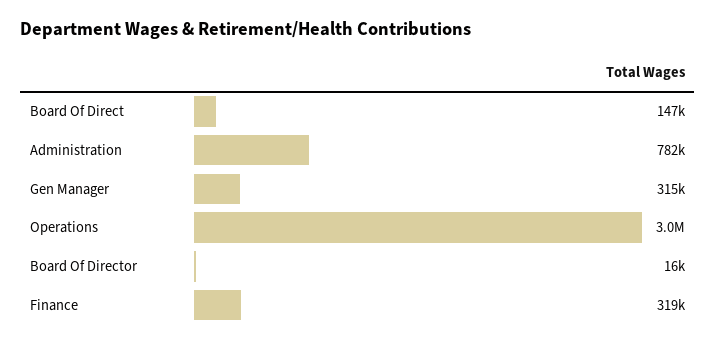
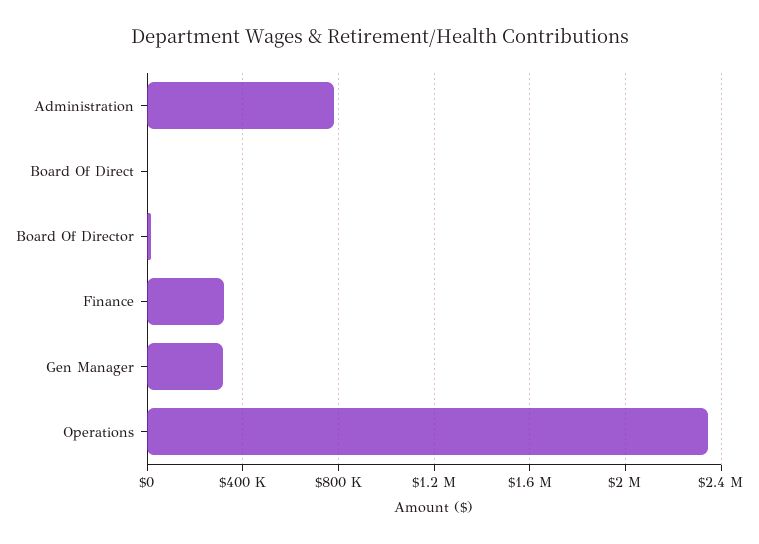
  {
-   "Board Of Direct": 147000,
+   "Board Of Direct": 0,
    "Administration": 782000,
    "Gen Manager": 315000,
-   "Operations": 3000000,
+   "Operations": 2350000,
    "Board Of Director": 16000,
    "Finance": 319000
  }

